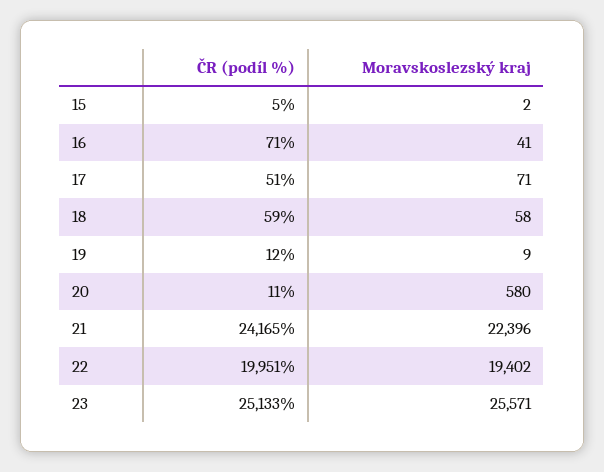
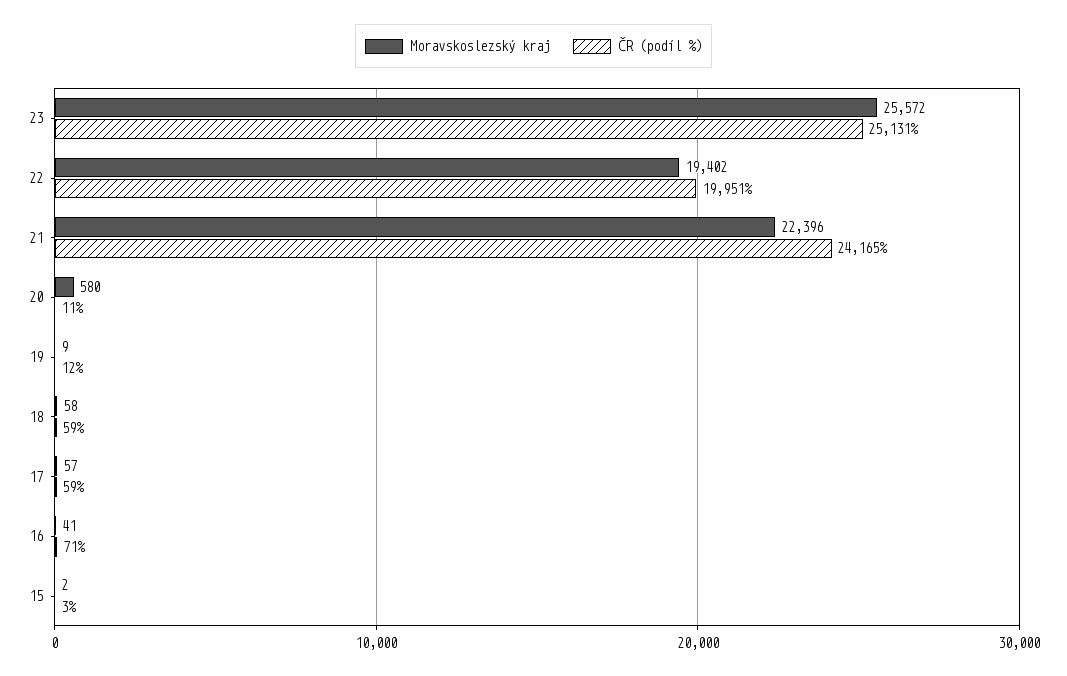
  {
    "ČR (podíl %)": {
-     "15": 5,
+     "15": 3,
      "16": 71,
-     "17": 51,
+     "17": 59,
      "18": 59,
      "19": 12,
      "20": 11,
      "21": 24165,
      "22": 19951,
-     "23": 25133
+     "23": 25131
    },
    "Moravskoslezský kraj": {
      "15": 2,
      "16": 41,
-     "17": 71,
+     "17": 57,
      "18": 58,
      "19": 9,
      "20": 580,
      "21": 22396,
      "22": 19402,
-     "23": 25571
+     "23": 25572
    }
  }

